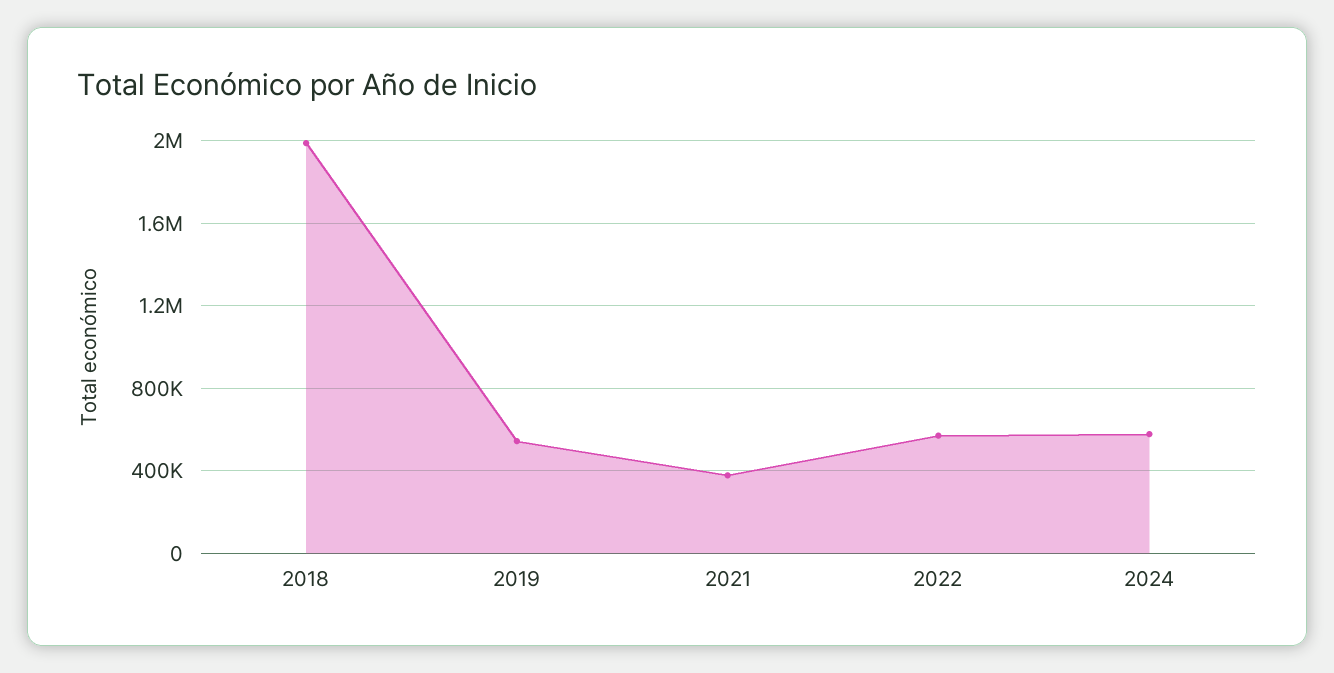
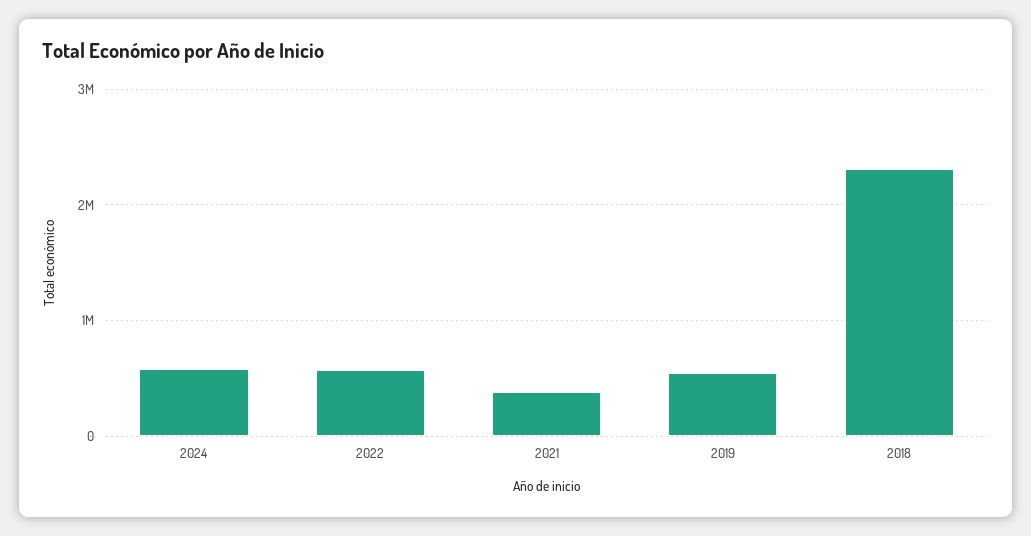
  {
-   "2018": 2000000,
+   "2018": 2300000,
    "2019": 550000,
    "2021": 400000,
    "2022": 550000,
    "2024": 600000
  }

